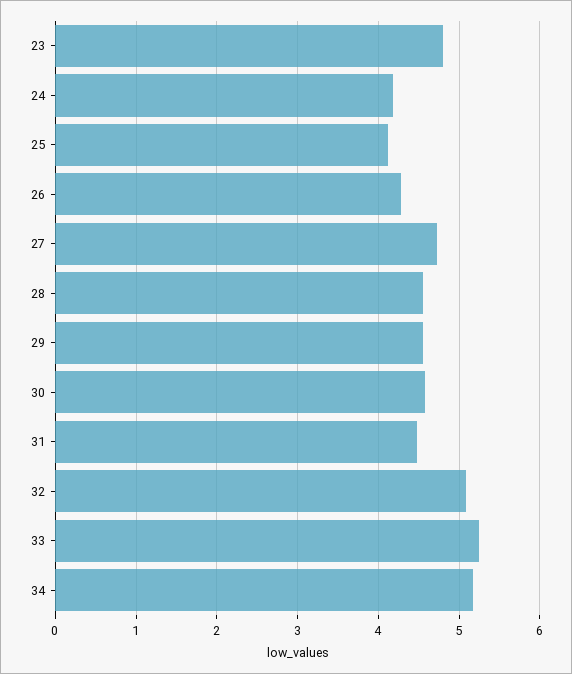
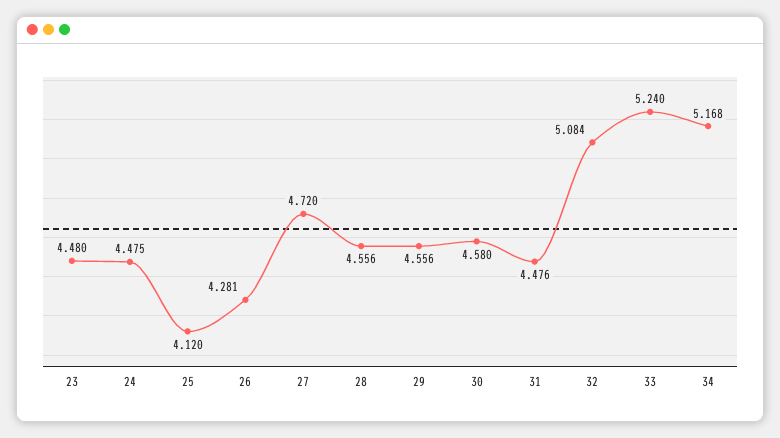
  {
-   "23": 4.8,
+   "23": 4.48,
-   "24": 4.2,
+   "24": 4.475,
    "25": 4.12,
    "26": 4.281,
    "27": 4.72,
    "28": 4.556,
    "29": 4.556,
    "30": 4.58,
    "31": 4.476,
    "32": 5.084,
    "33": 5.24,
    "34": 5.168
  }

